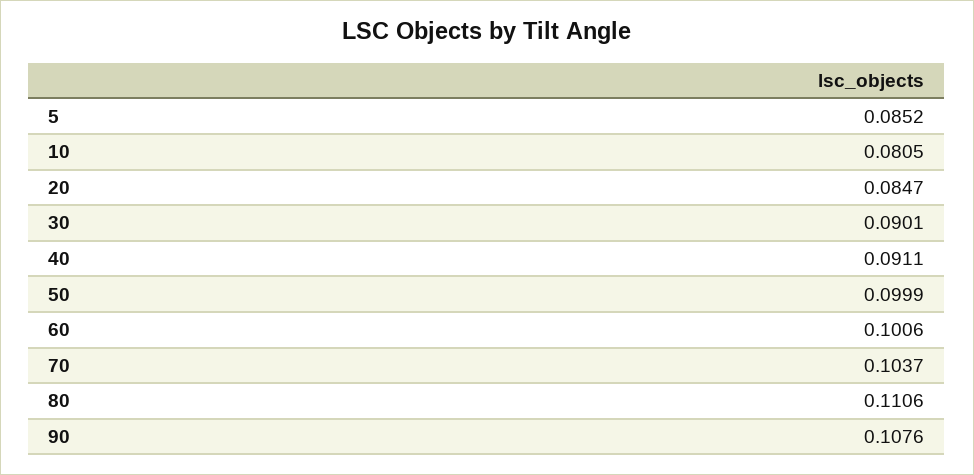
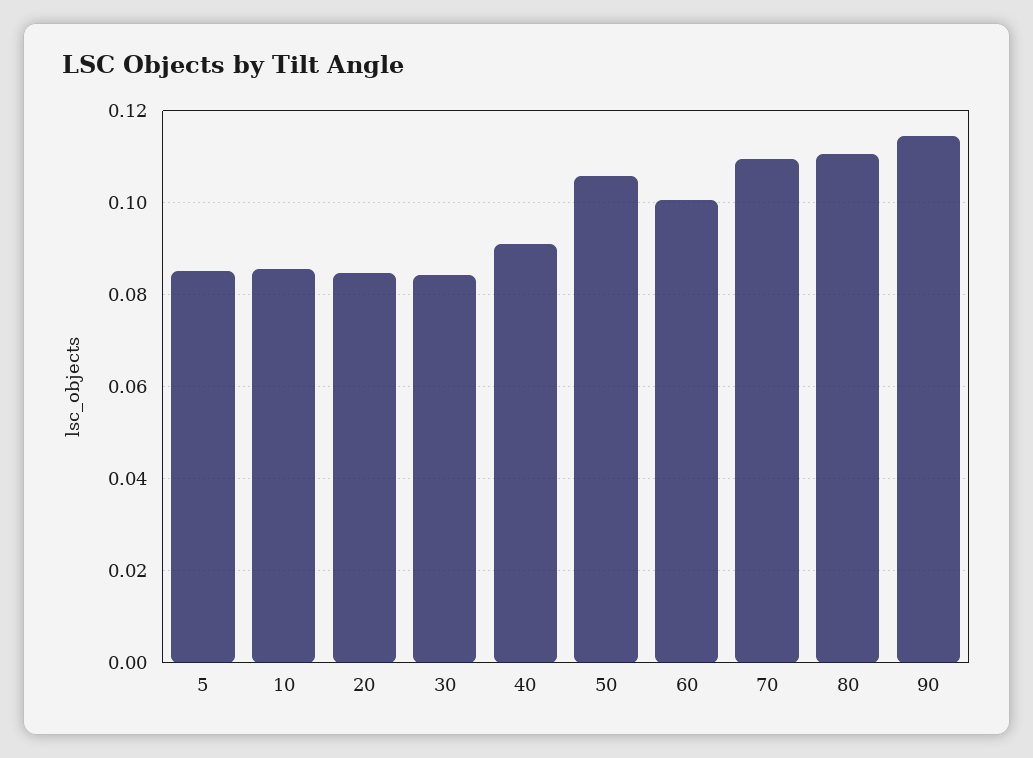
  {
    "5": 0.0852,
-   "10": 0.0805,
+   "10": 0.086,
    "20": 0.0847,
-   "30": 0.0901,
+   "30": 0.084,
    "40": 0.0911,
-   "50": 0.0999,
+   "50": 0.106,
    "60": 0.1006,
-   "70": 0.1037,
+   "70": 0.11,
    "80": 0.1106,
-   "90": 0.1076
+   "90": 0.114
  }

